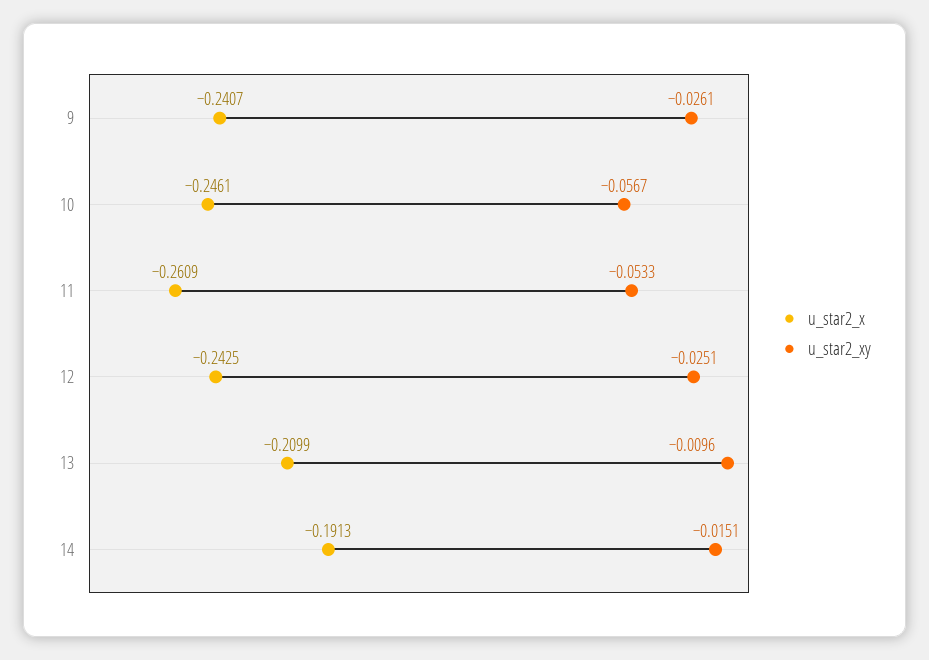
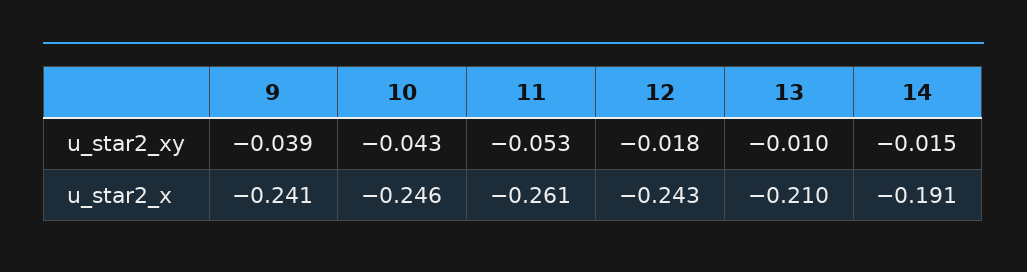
  {
    "u_star2_x": {
      "9": -0.2407,
      "10": -0.2461,
      "11": -0.2609,
      "12": -0.2425,
      "13": -0.2099,
      "14": -0.1913
    },
    "u_star2_xy": {
-     "9": -0.0261,
+     "9": -0.039,
-     "10": -0.0567,
+     "10": -0.043,
      "11": -0.0533,
-     "12": -0.0251,
+     "12": -0.018,
      "13": -0.0096,
      "14": -0.0151
    }
  }

